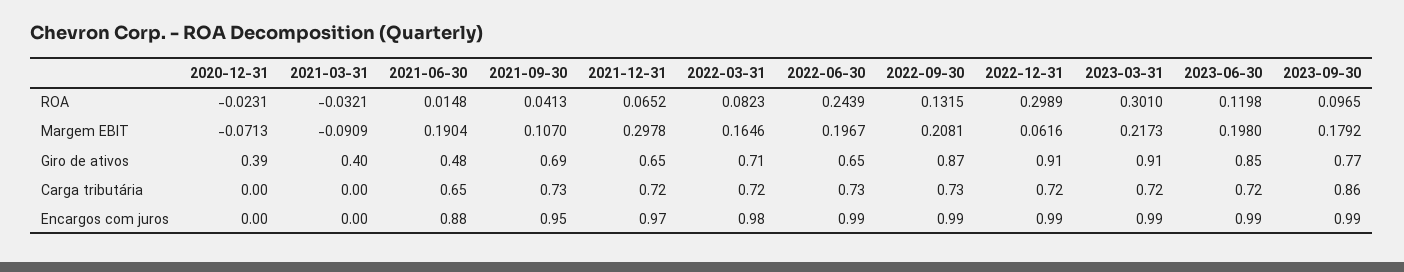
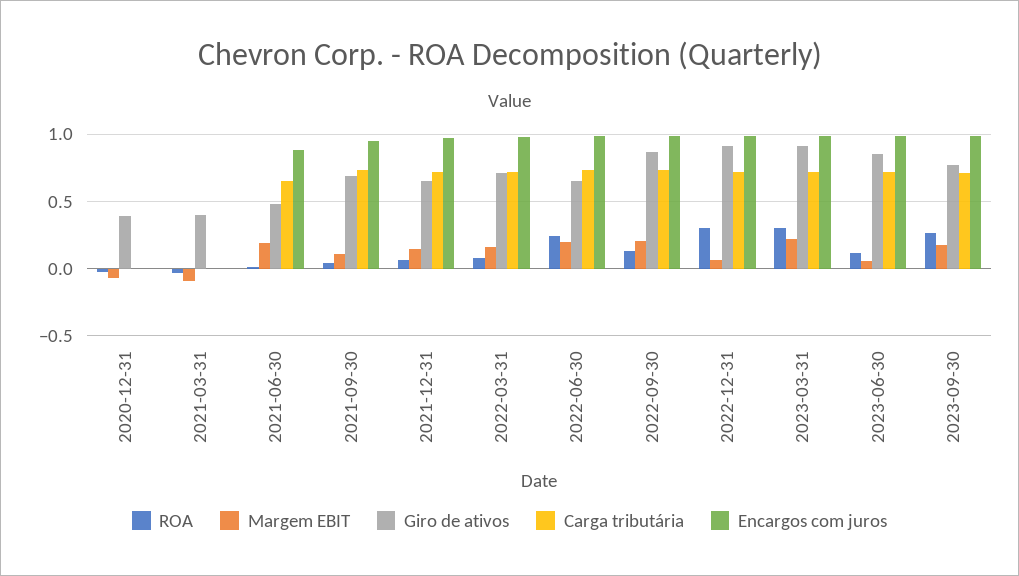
  {
    "ROA": {
      "2020-12-31": -0.0231,
      "2021-03-31": -0.0321,
      "2021-06-30": 0.0148,
      "2021-09-30": 0.0413,
      "2021-12-31": 0.0652,
      "2022-03-31": 0.0823,
      "2022-06-30": 0.2439,
      "2022-09-30": 0.1315,
      "2022-12-31": 0.2989,
      "2023-03-31": 0.301,
      "2023-06-30": 0.1198,
-     "2023-09-30": 0.0965
+     "2023-09-30": 0.25
    },
    "Margem EBIT": {
      "2020-12-31": -0.0713,
      "2021-03-31": -0.0909,
      "2021-06-30": 0.1904,
      "2021-09-30": 0.107,
-     "2021-12-31": 0.2978,
+     "2021-12-31": 0.15,
      "2022-03-31": 0.1646,
      "2022-06-30": 0.1967,
      "2022-09-30": 0.2081,
      "2022-12-31": 0.0616,
      "2023-03-31": 0.2173,
-     "2023-06-30": 0.198,
+     "2023-06-30": 0.05,
      "2023-09-30": 0.1792
    },
    "Giro de ativos": {
      "2020-12-31": 0.39,
      "2021-03-31": 0.4,
      "2021-06-30": 0.48,
      "2021-09-30": 0.69,
      "2021-12-31": 0.65,
      "2022-03-31": 0.71,
      "2022-06-30": 0.65,
      "2022-09-30": 0.87,
      "2022-12-31": 0.91,
      "2023-03-31": 0.91,
      "2023-06-30": 0.85,
      "2023-09-30": 0.77
    },
    "Carga tributária": {
      "2020-12-31": 0,
      "2021-03-31": 0,
      "2021-06-30": 0.65,
      "2021-09-30": 0.73,
      "2021-12-31": 0.72,
      "2022-03-31": 0.72,
      "2022-06-30": 0.73,
      "2022-09-30": 0.73,
      "2022-12-31": 0.72,
      "2023-03-31": 0.72,
      "2023-06-30": 0.72,
-     "2023-09-30": 0.86
+     "2023-09-30": 0.7
    },
    "Encargos com juros": {
      "2020-12-31": 0,
      "2021-03-31": 0,
      "2021-06-30": 0.88,
      "2021-09-30": 0.95,
      "2021-12-31": 0.97,
      "2022-03-31": 0.98,
      "2022-06-30": 0.99,
      "2022-09-30": 0.99,
      "2022-12-31": 0.99,
      "2023-03-31": 0.99,
      "2023-06-30": 0.99,
      "2023-09-30": 0.99
    }
  }

